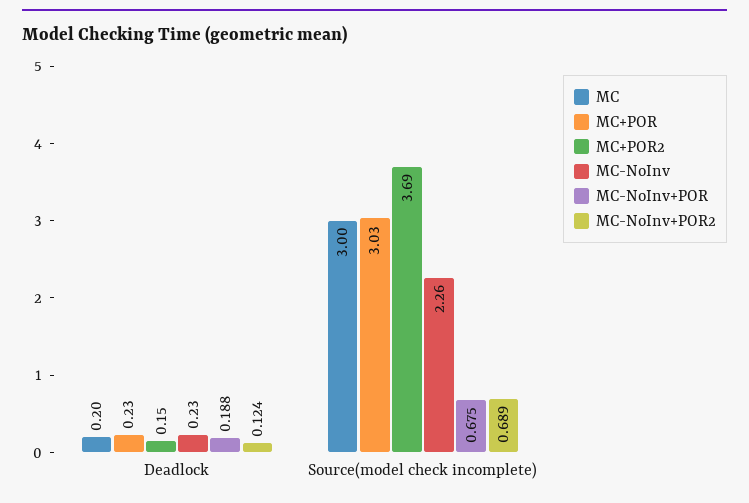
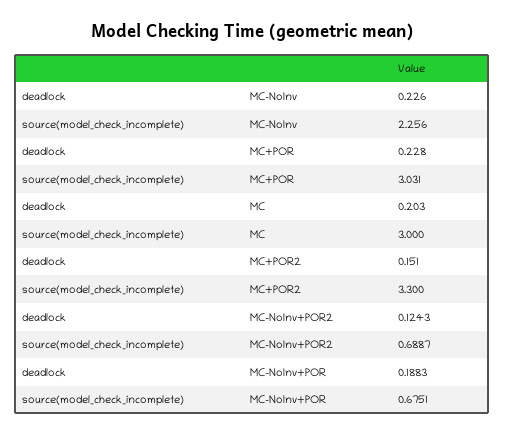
  {
    "MC": {
      "Deadlock": 0.203,
      "Source(model check incomplete)": 3
    },
    "MC+POR": {
      "Deadlock": 0.228,
      "Source(model check incomplete)": 3.031
    },
    "MC+POR2": {
      "Deadlock": 0.151,
-     "Source(model check incomplete)": 3.69
+     "Source(model check incomplete)": 3.3
    },
    "MC-NoInv": {
      "Deadlock": 0.226,
      "Source(model check incomplete)": 2.256
    },
    "MC-NoInv+POR": {
      "Deadlock": 0.1883,
      "Source(model check incomplete)": 0.6751
    },
    "MC-NoInv+POR2": {
      "Deadlock": 0.1243,
      "Source(model check incomplete)": 0.6887
    }
  }

